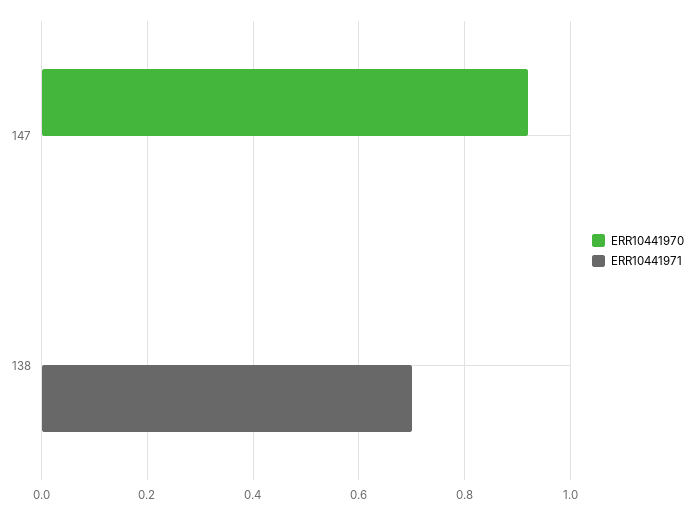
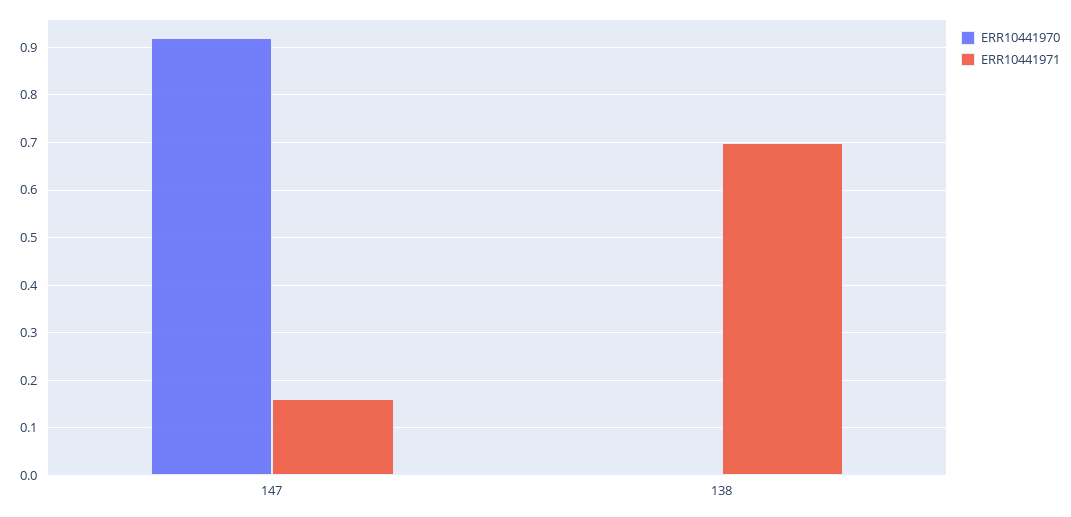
  {
    "ERR10441970": {
      "147": 0.9,
      "138": 0
    },
    "ERR10441971": {
-     "147": 0,
+     "147": 0.15,
      "138": 0.7
    }
  }

